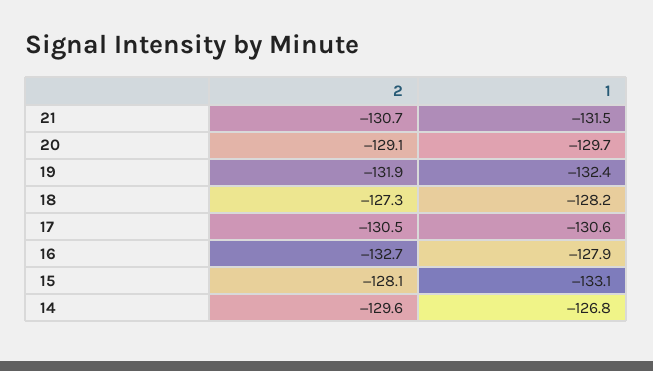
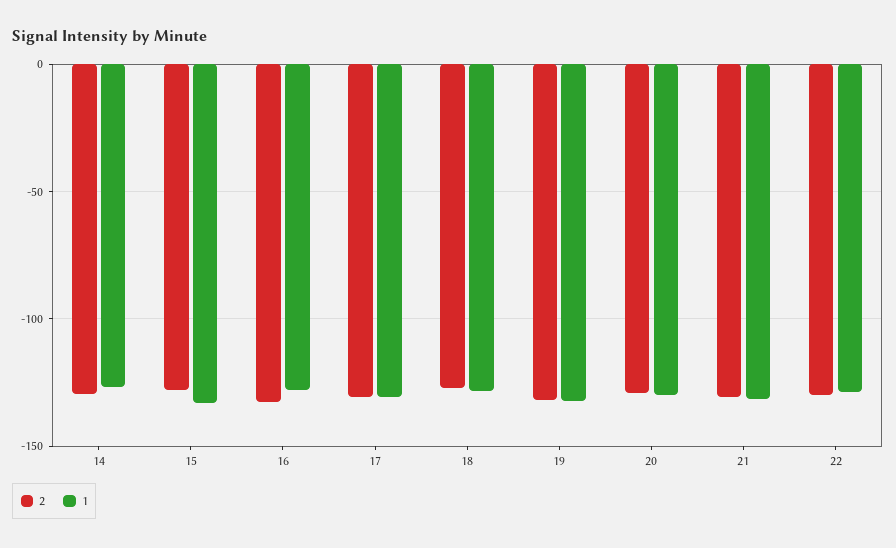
  {
    "2": {
      "21": -130.7,
      "20": -129.1,
      "19": -131.9,
      "18": -127.3,
      "17": -130.5,
      "16": -132.7,
      "15": -128.1,
-     "14": -129.6
+     "14": -129.6,
+     "22": -130
    },
    "1": {
      "21": -131.5,
      "20": -129.7,
      "19": -132.4,
      "18": -128.2,
      "17": -130.6,
      "16": -127.9,
      "15": -133.1,
-     "14": -126.8
+     "14": -126.8,
+     "22": -130
    }
  }

